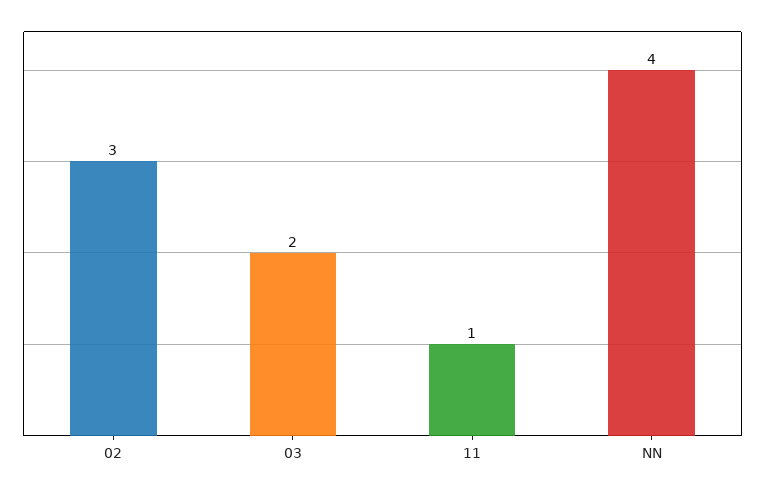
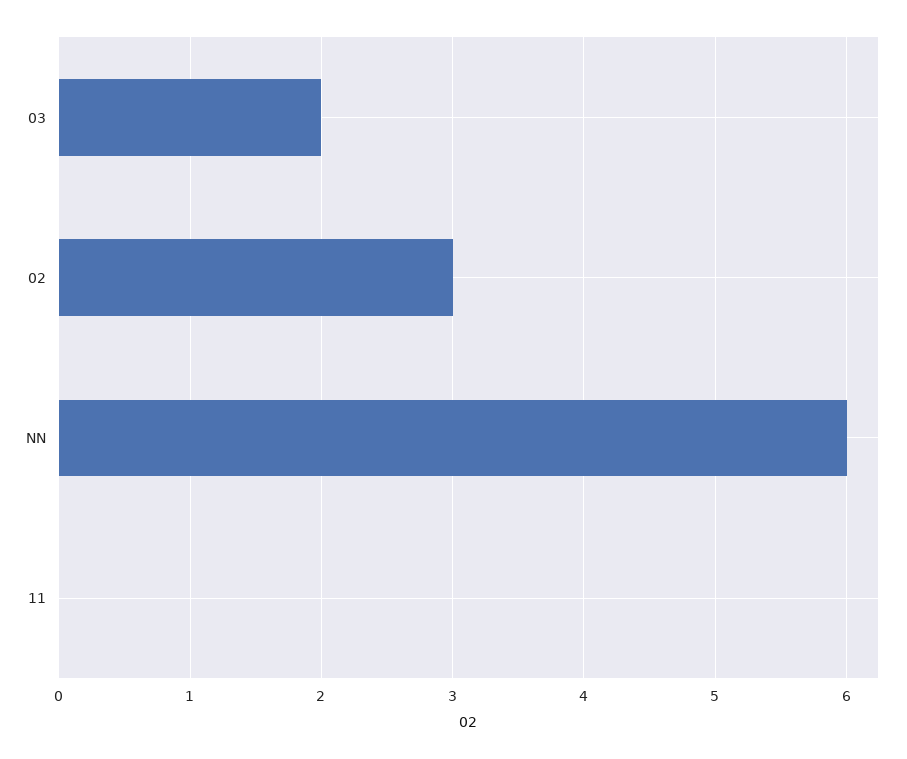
  {
    "02": 3,
    "03": 2,
-   "11": 1,
+   "11": 0,
-   "NN": 4
+   "NN": 6
  }

